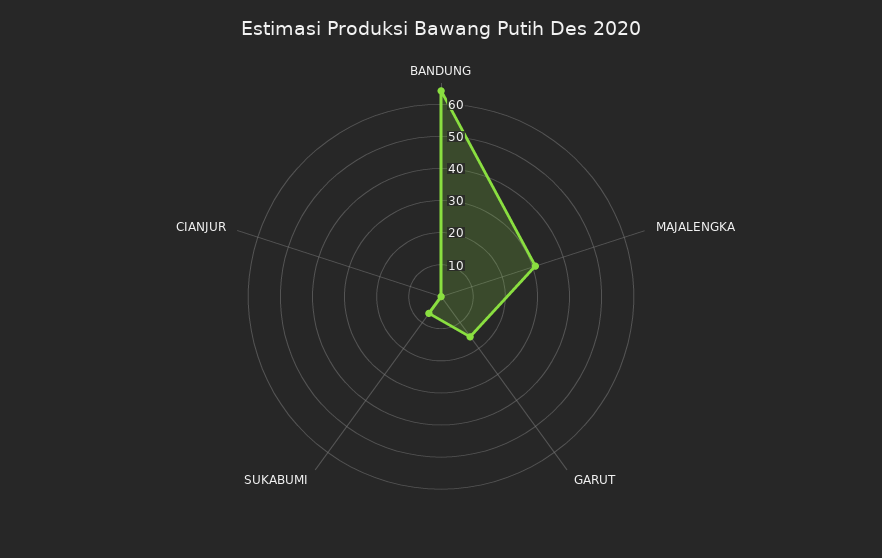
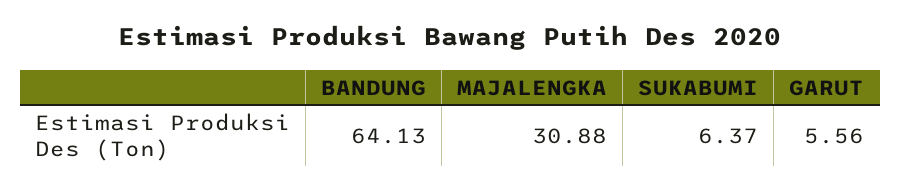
  {
    "BANDUNG": 64.13,
    "MAJALENGKA": 30.88,
-   "GARUT": 15,
+   "GARUT": 5.56,
-   "SUKABUMI": 6.37,
+   "SUKABUMI": 6.37
-   "CIANJUR": 0
  }

